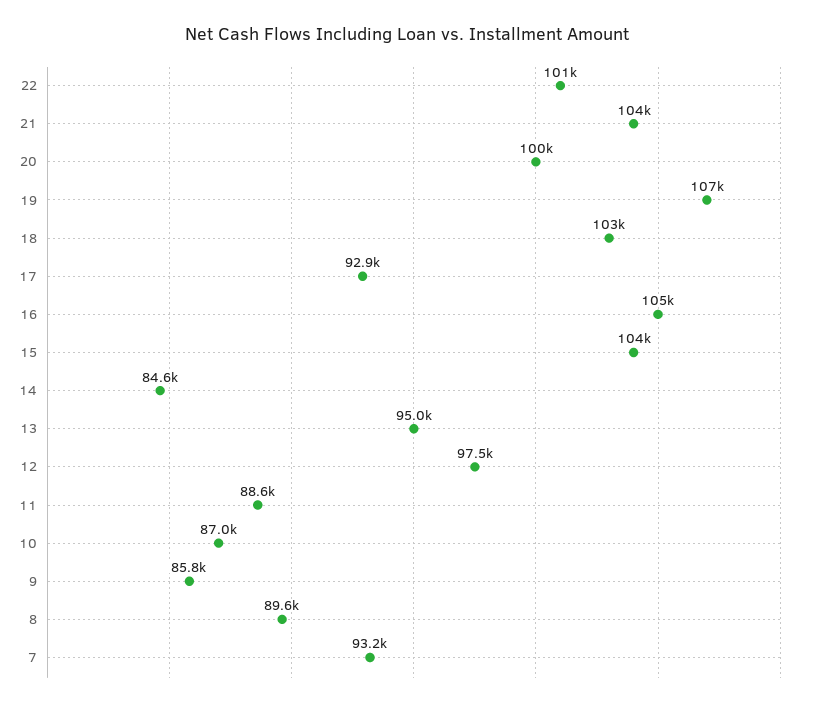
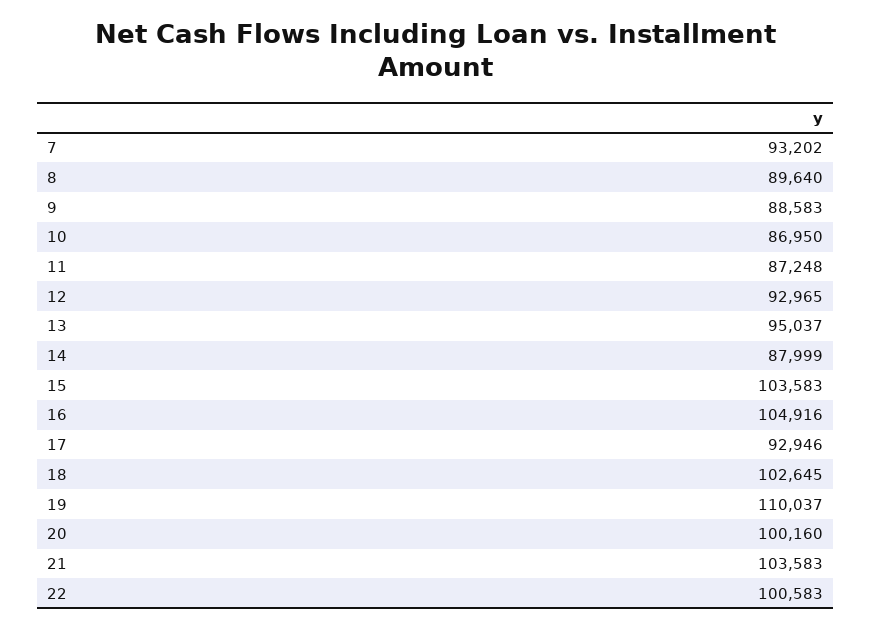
  {
    "22": 100583,
    "21": 103583,
    "20": 100160,
-   "19": 107000,
+   "19": 110037,
    "18": 102645,
    "17": 92946,
    "16": 104916,
    "15": 103583,
-   "14": 84600,
+   "14": 87999,
    "13": 95037,
-   "12": 97500,
+   "12": 92965,
-   "11": 88600,
+   "11": 87248,
    "10": 86950,
-   "9": 85800,
+   "9": 88583,
    "8": 89640,
    "7": 93202
  }

